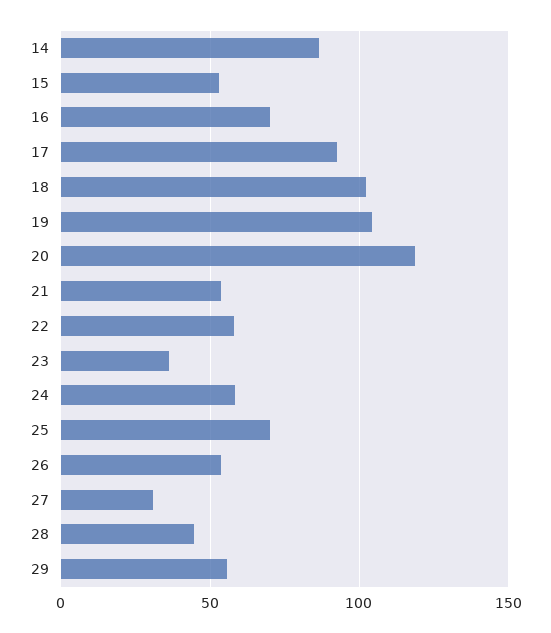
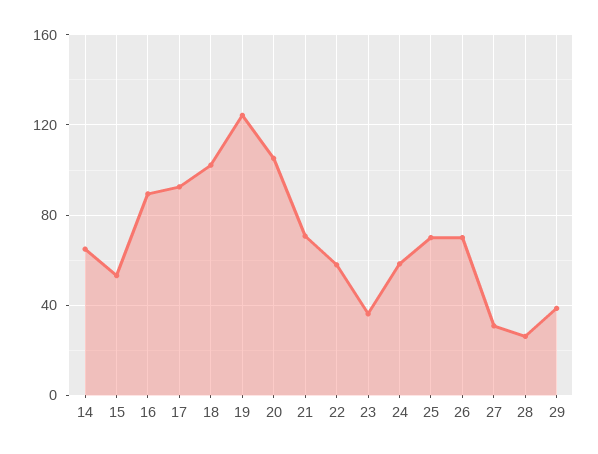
  {
-   "14": 85,
+   "14": 65,
    "15": 55,
-   "16": 70,
+   "16": 90,
    "17": 95,
    "18": 100,
-   "19": 105,
+   "19": 125,
-   "20": 120,
+   "20": 105,
-   "21": 55,
+   "21": 70,
    "22": 60,
    "23": 35,
    "24": 60,
    "25": 70,
-   "26": 55,
+   "26": 70,
    "27": 30,
-   "28": 45,
+   "28": 25,
-   "29": 55
+   "29": 40
  }

